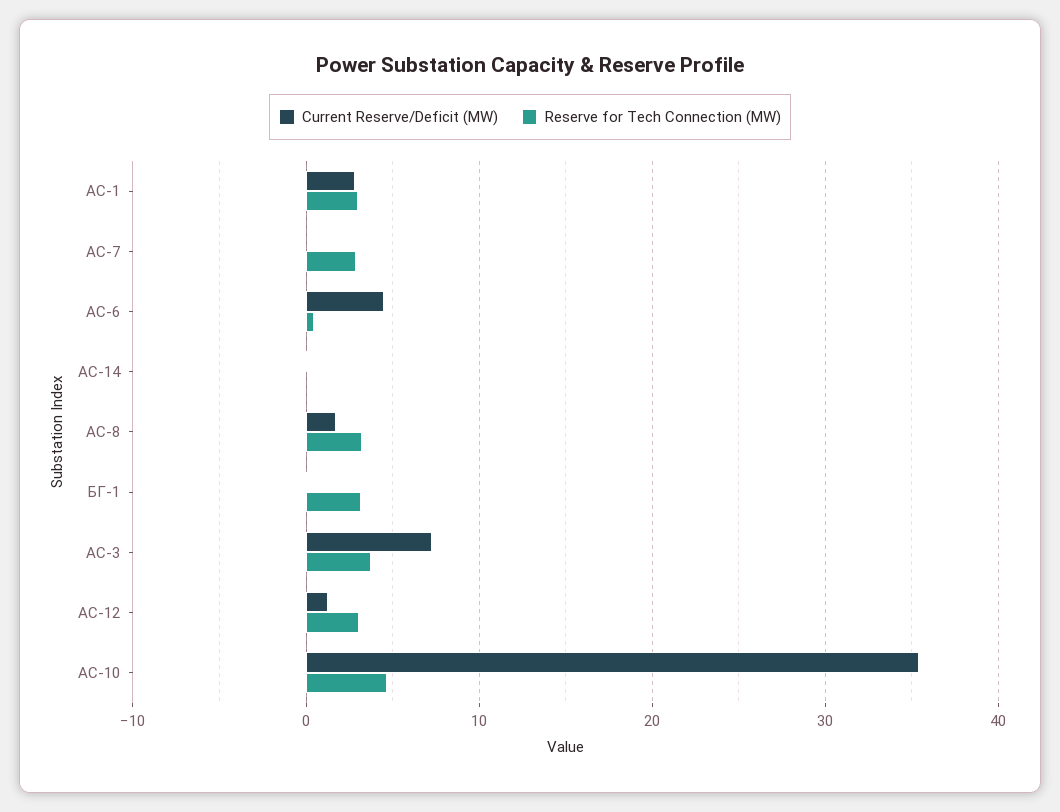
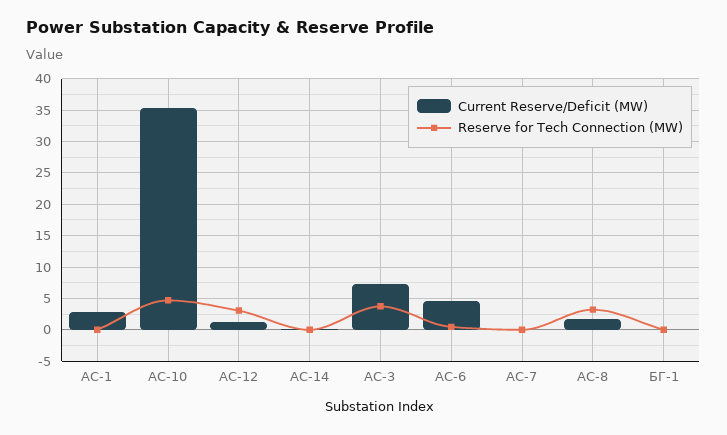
  {
    "Current Reserve/Deficit (MW)": {
      "АС-1": 3,
      "АС-7": 0,
      "АС-6": 5,
      "АС-14": 0,
      "АС-8": 2,
      "БГ-1": 0,
      "АС-3": 7,
      "АС-12": 1,
      "АС-10": 35
    },
    "Reserve for Tech Connection (MW)": {
-     "АС-1": 3,
+     "АС-1": 0,
-     "АС-7": 3,
+     "АС-7": 0,
      "АС-6": 0,
      "АС-14": 0,
      "АС-8": 3,
-     "БГ-1": 3,
+     "БГ-1": 0,
      "АС-3": 4,
      "АС-12": 3,
      "АС-10": 5
    }
  }

